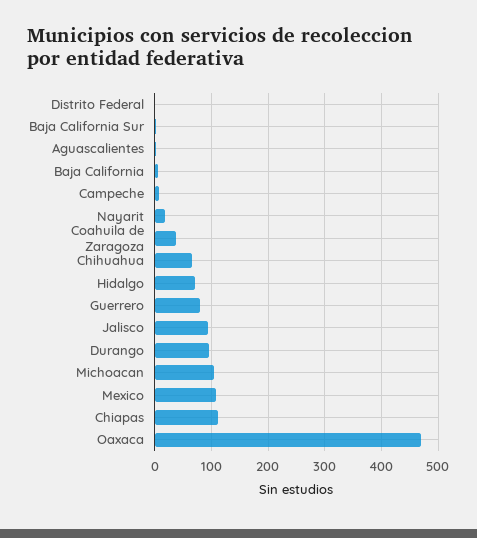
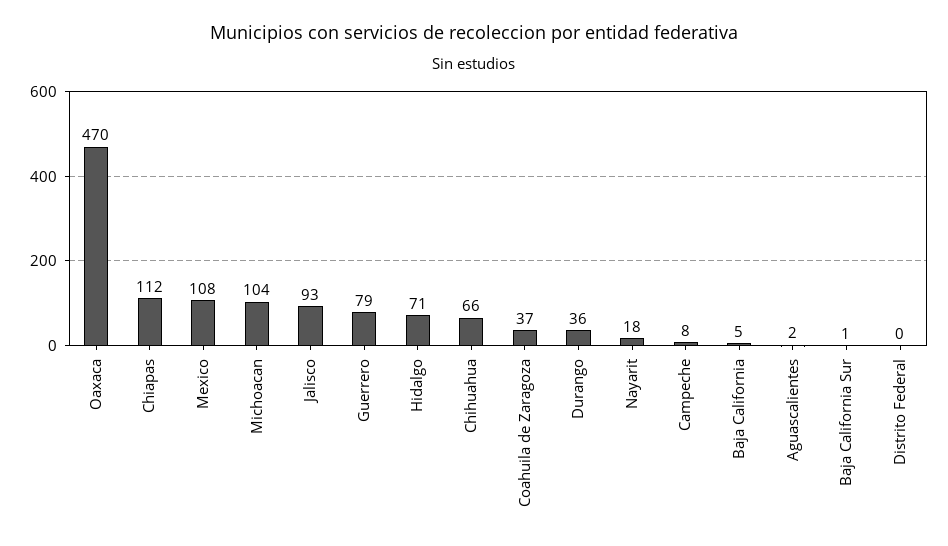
  {
    "Distrito Federal": 0,
    "Baja California Sur": 1,
    "Aguascalientes": 2,
    "Baja California": 5,
    "Campeche": 8,
    "Nayarit": 18,
    "Coahuila de Zaragoza": 37,
    "Chihuahua": 66,
    "Hidalgo": 71,
    "Guerrero": 79,
    "Jalisco": 93,
-   "Durango": 100,
+   "Durango": 36,
    "Michoacan": 104,
    "Mexico": 108,
    "Chiapas": 112,
    "Oaxaca": 470
  }

